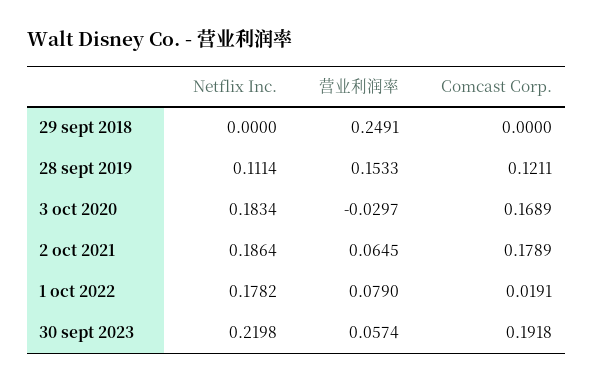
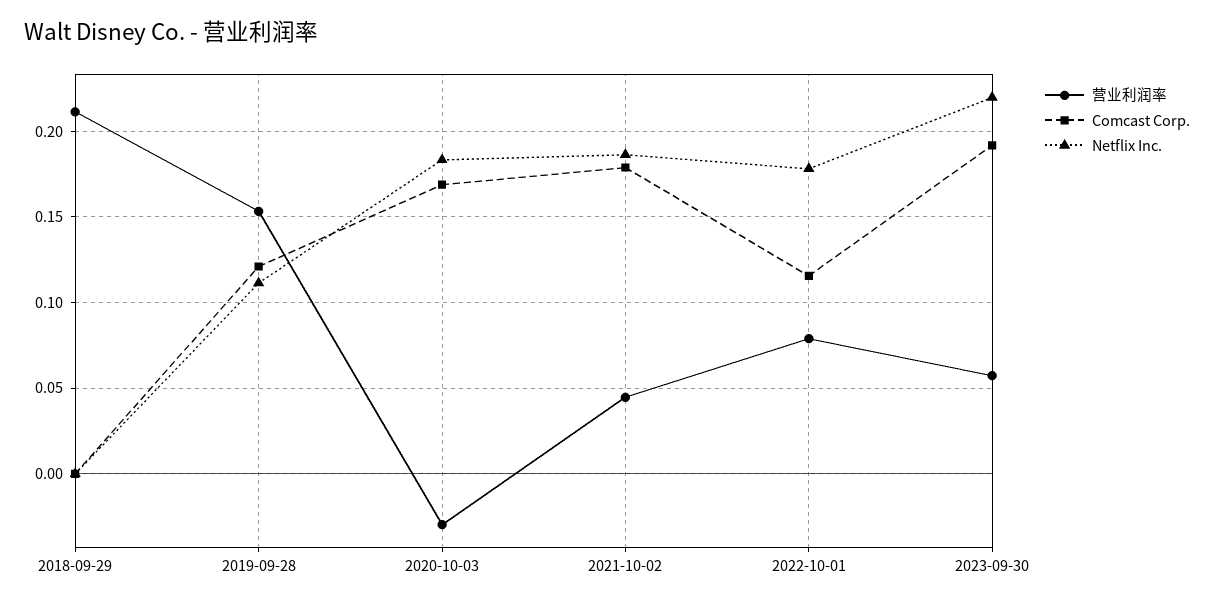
  {
    "Netflix Inc.": {
      "29 sept 2018": 0,
      "28 sept 2019": 0.1114,
      "3 oct 2020": 0.1834,
      "2 oct 2021": 0.1864,
      "1 oct 2022": 0.1782,
      "30 sept 2023": 0.2198
    },
    "营业利润率": {
-     "29 sept 2018": 0.2491,
+     "29 sept 2018": 0.21,
      "28 sept 2019": 0.1533,
      "3 oct 2020": -0.0297,
-     "2 oct 2021": 0.0645,
+     "2 oct 2021": 0.045,
      "1 oct 2022": 0.079,
      "30 sept 2023": 0.0574
    },
    "Comcast Corp.": {
      "29 sept 2018": 0,
      "28 sept 2019": 0.1211,
      "3 oct 2020": 0.1689,
      "2 oct 2021": 0.1789,
-     "1 oct 2022": 0.0191,
+     "1 oct 2022": 0.115,
      "30 sept 2023": 0.1918
    }
  }

